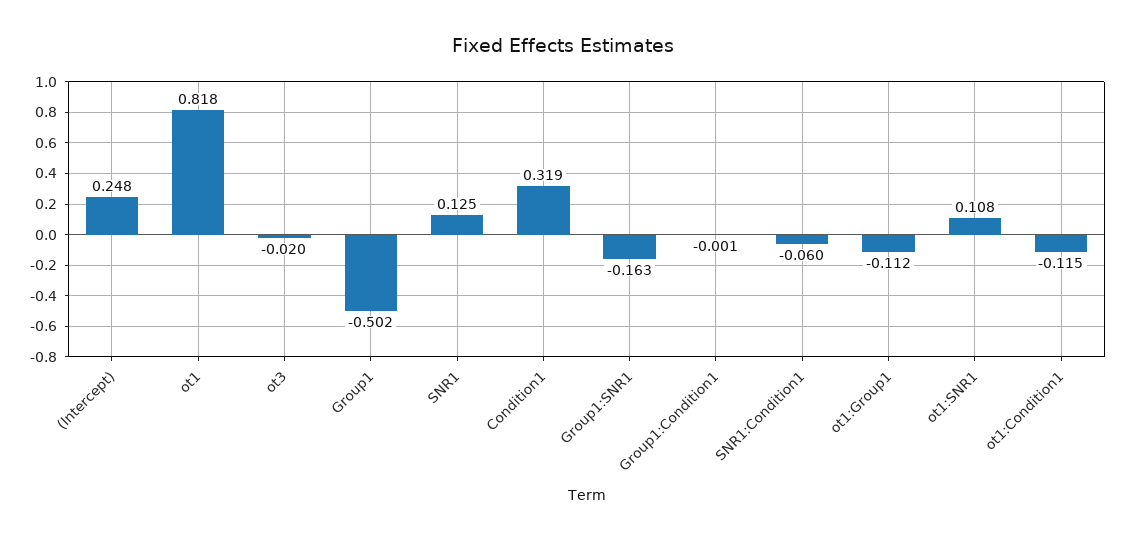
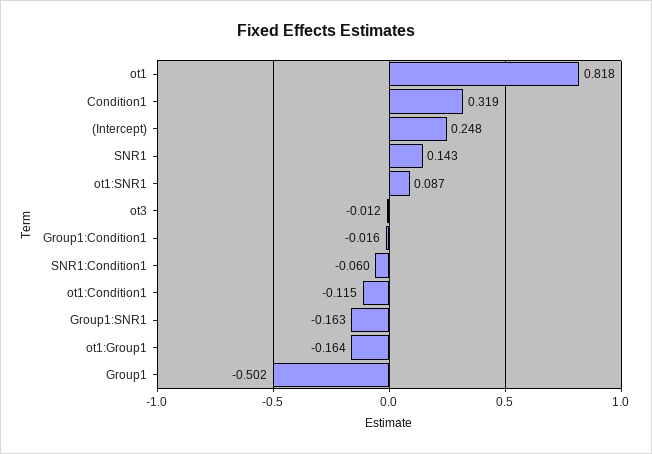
  {
    "(Intercept)": 0.248,
    "ot1": 0.818,
-   "ot3": -0.02,
+   "ot3": -0.012,
    "Group1": -0.502,
-   "SNR1": 0.125,
+   "SNR1": 0.143,
    "Condition1": 0.319,
    "Group1:SNR1": -0.163,
-   "Group1:Condition1": -0.001,
+   "Group1:Condition1": -0.016,
    "SNR1:Condition1": -0.06,
-   "ot1:Group1": -0.112,
+   "ot1:Group1": -0.164,
-   "ot1:SNR1": 0.108,
+   "ot1:SNR1": 0.087,
    "ot1:Condition1": -0.115
  }

